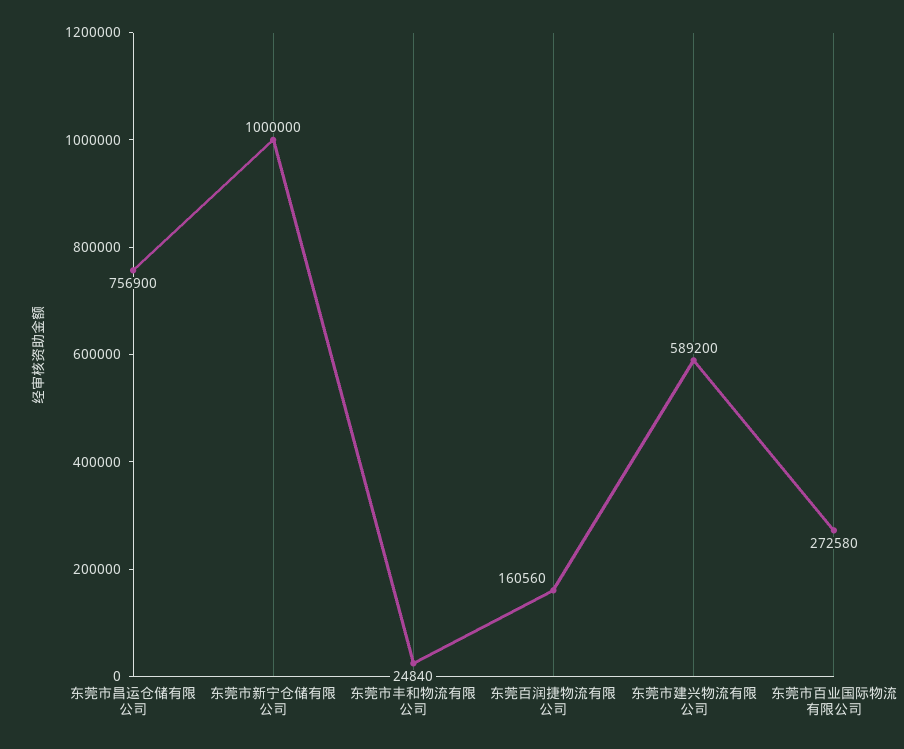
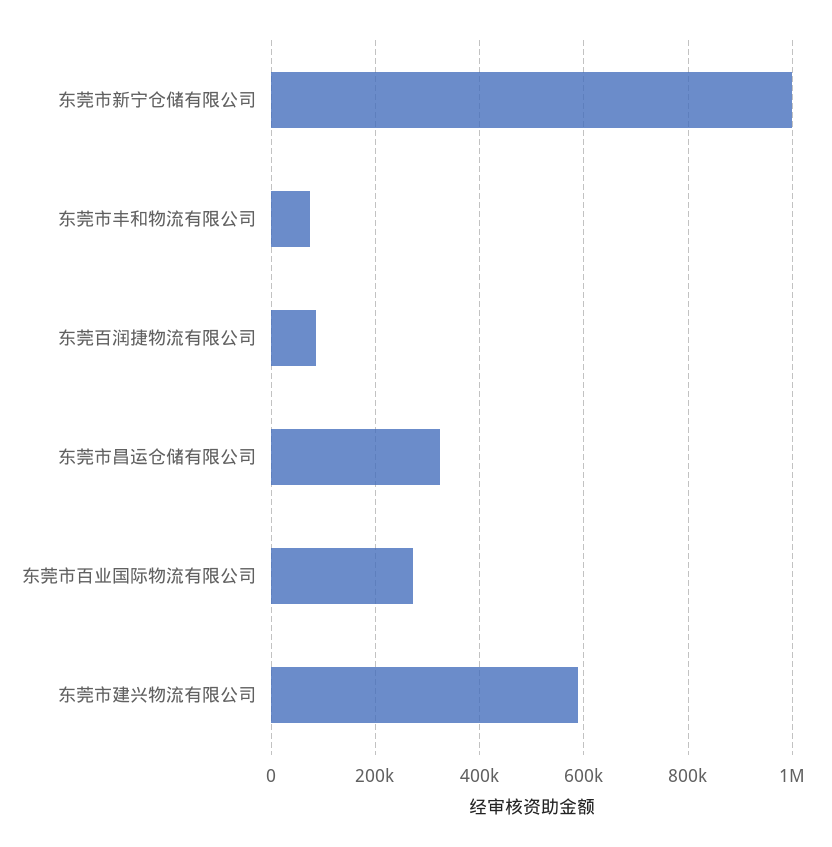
  {
-   "东莞市昌运仓储有限公司": 756900,
+   "东莞市昌运仓储有限公司": 320000,
    "东莞市新宁仓储有限公司": 1000000,
-   "东莞市丰和物流有限公司": 24840,
+   "东莞市丰和物流有限公司": 80000,
-   "东莞百润捷物流有限公司": 160560,
+   "东莞百润捷物流有限公司": 80000,
    "东莞市建兴物流有限公司": 589200,
    "东莞市百业国际物流有限公司": 272580
  }

